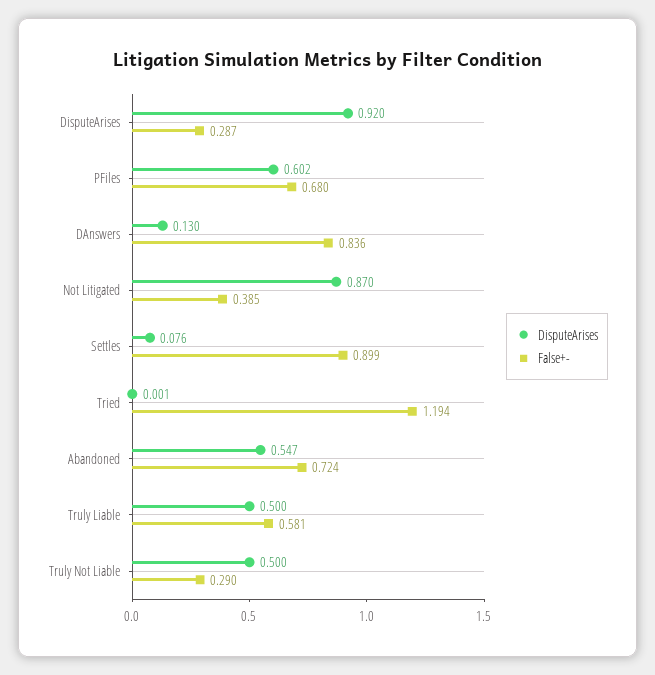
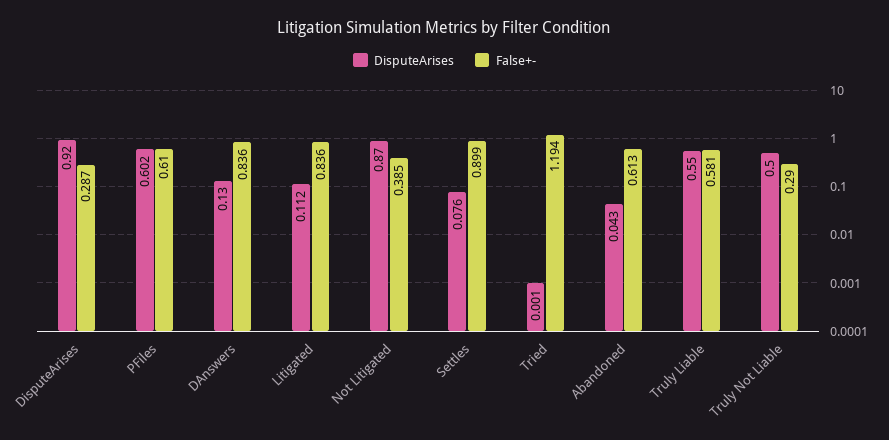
  {
    "DisputeArises": {
      "DisputeArises": 0.92,
      "PFiles": 0.602,
      "DAnswers": 0.13,
      "Not Litigated": 0.87,
      "Settles": 0.076,
      "Tried": 0.001,
-     "Abandoned": 0.547,
+     "Abandoned": 0.043,
-     "Truly Liable": 0.5,
+     "Truly Liable": 0.55,
-     "Truly Not Liable": 0.5
+     "Truly Not Liable": 0.5,
+     "Litigated": 0.112
    },
    "False+-": {
      "DisputeArises": 0.287,
-     "PFiles": 0.68,
+     "PFiles": 0.61,
      "DAnswers": 0.836,
      "Not Litigated": 0.385,
      "Settles": 0.899,
      "Tried": 1.194,
-     "Abandoned": 0.724,
+     "Abandoned": 0.613,
      "Truly Liable": 0.581,
-     "Truly Not Liable": 0.29
+     "Truly Not Liable": 0.29,
+     "Litigated": 0.836
    }
  }

